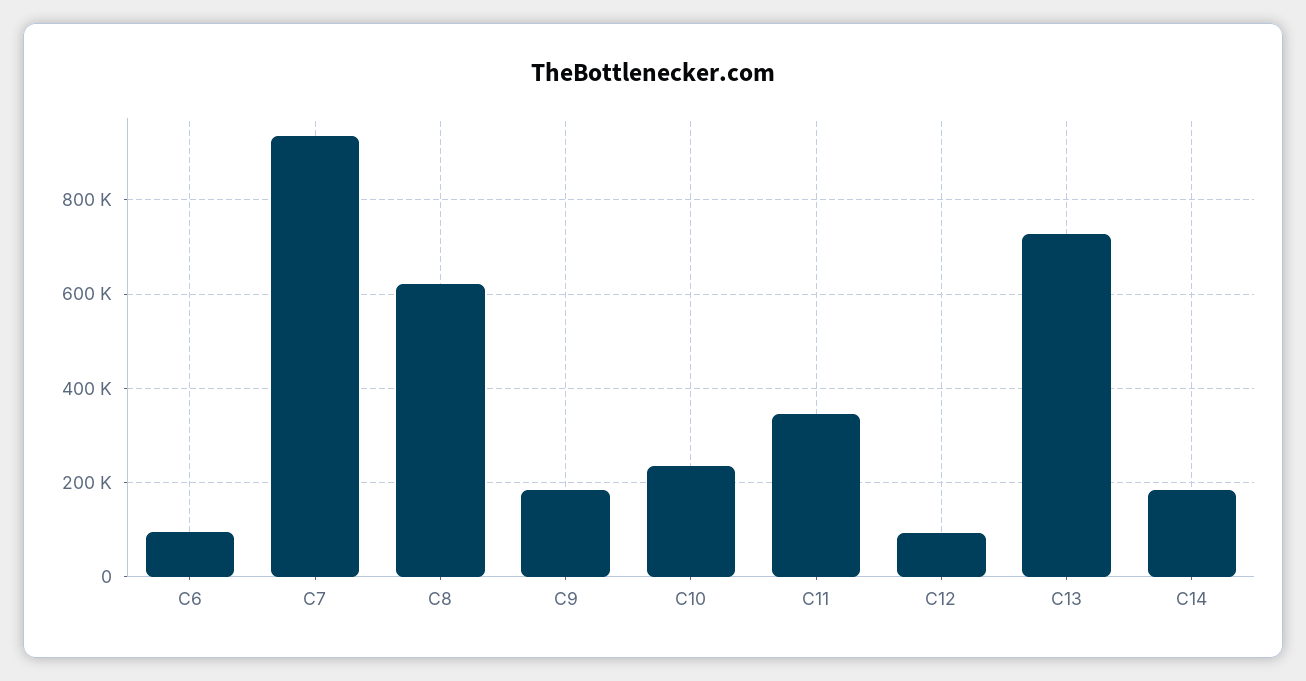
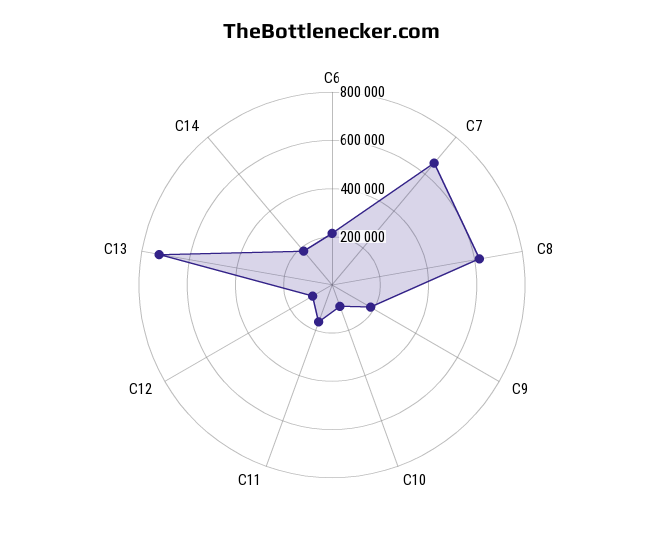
  {
-   "C6": 100000,
+   "C6": 200000,
-   "C7": 940000,
+   "C7": 650000,
    "C8": 620000,
    "C9": 180000,
-   "C10": 240000,
+   "C10": 100000,
-   "C11": 340000,
+   "C11": 150000,
    "C12": 100000,
    "C13": 720000,
    "C14": 180000
  }

